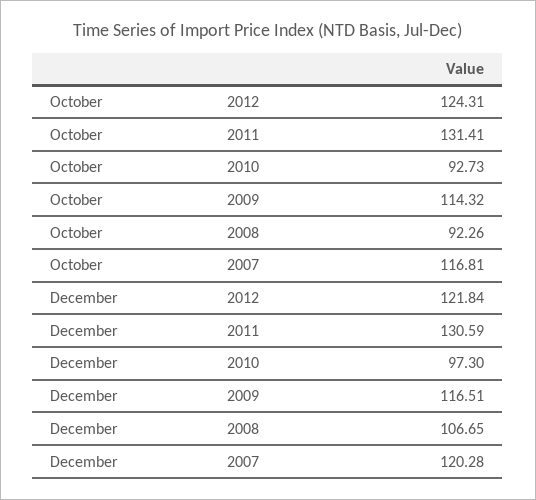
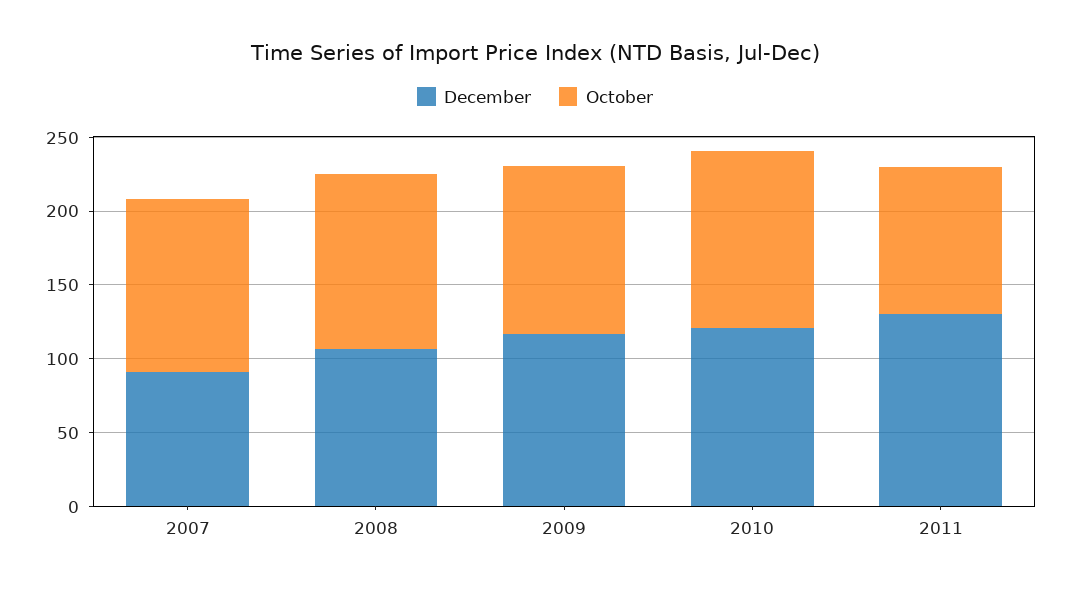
  {
    "October": {
-     "2012": 124.31,
-     "2011": 131.41,
+     "2011": 100,
-     "2010": 92.73,
+     "2010": 120,
      "2009": 114.32,
-     "2008": 92.26,
+     "2008": 120,
      "2007": 116.81
    },
    "December": {
-     "2012": 121.84,
      "2011": 130.59,
-     "2010": 97.3,
+     "2010": 120,
      "2009": 116.51,
      "2008": 106.65,
-     "2007": 120.28
+     "2007": 90
    }
  }

